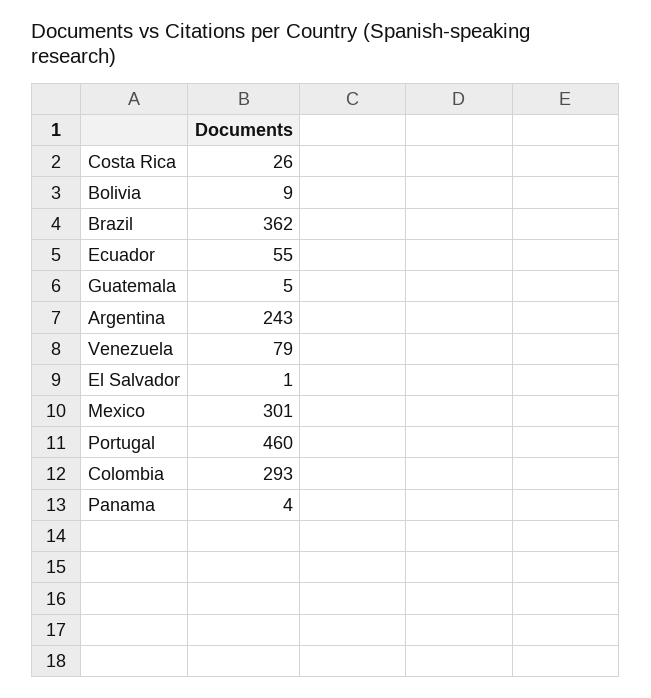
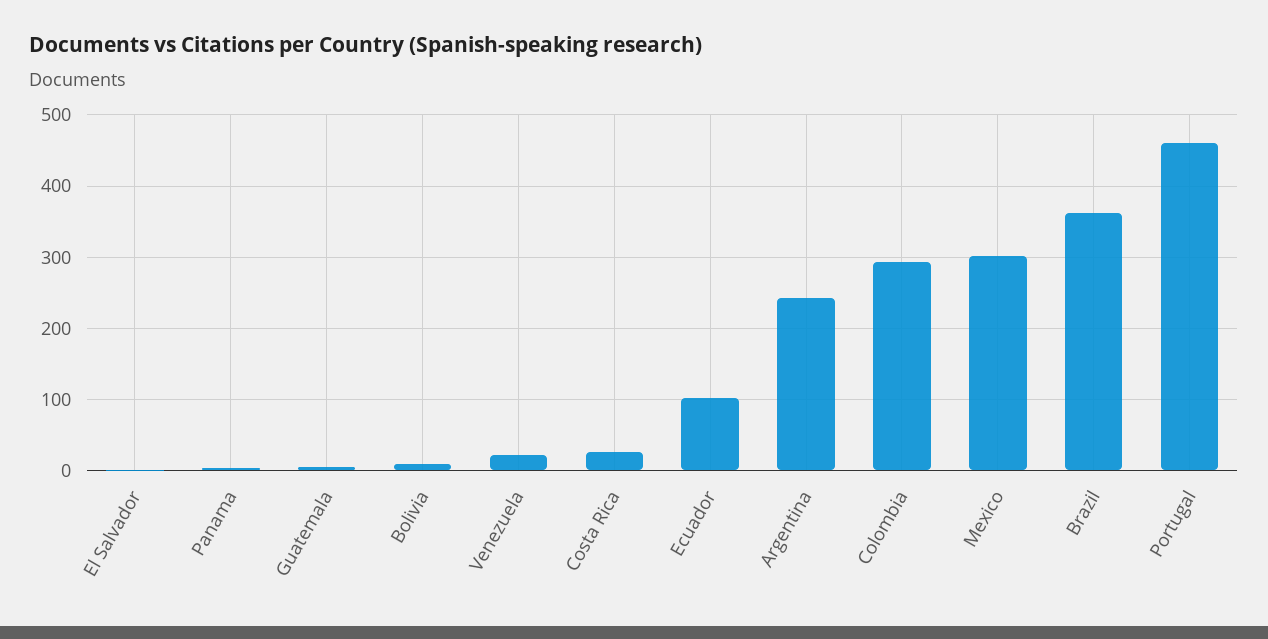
  {
    "Costa Rica": 26,
    "Bolivia": 9,
    "Brazil": 362,
-   "Ecuador": 55,
+   "Ecuador": 100,
    "Guatemala": 5,
    "Argentina": 243,
-   "Venezuela": 79,
+   "Venezuela": 20,
    "El Salvador": 1,
    "Mexico": 301,
    "Portugal": 460,
    "Colombia": 293,
    "Panama": 4
  }

